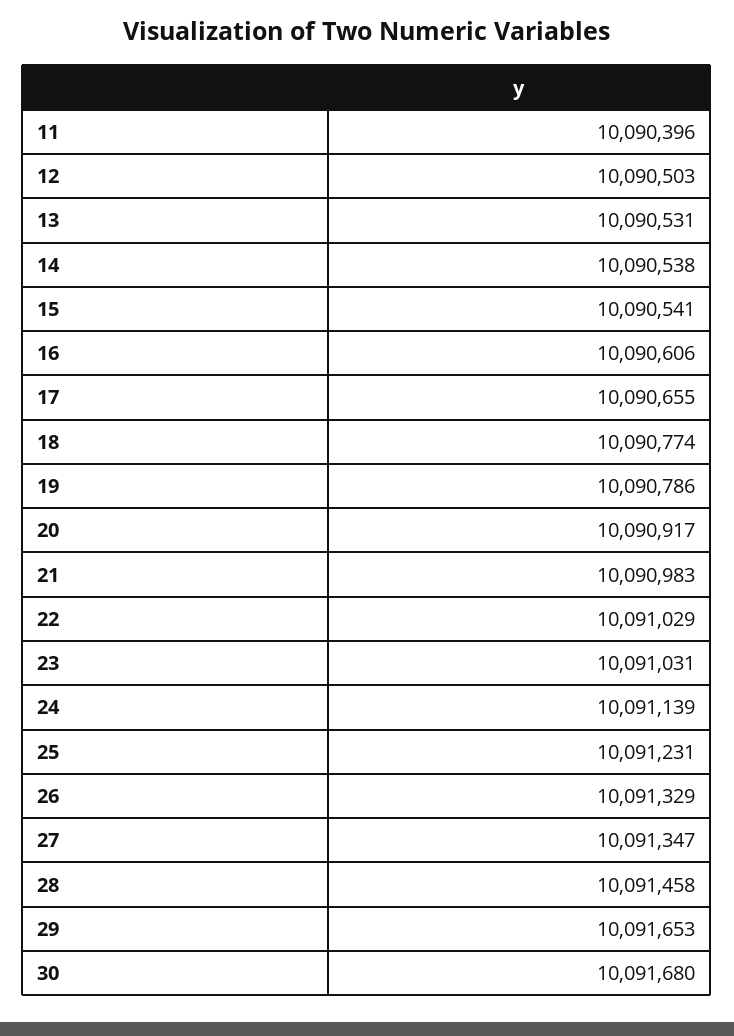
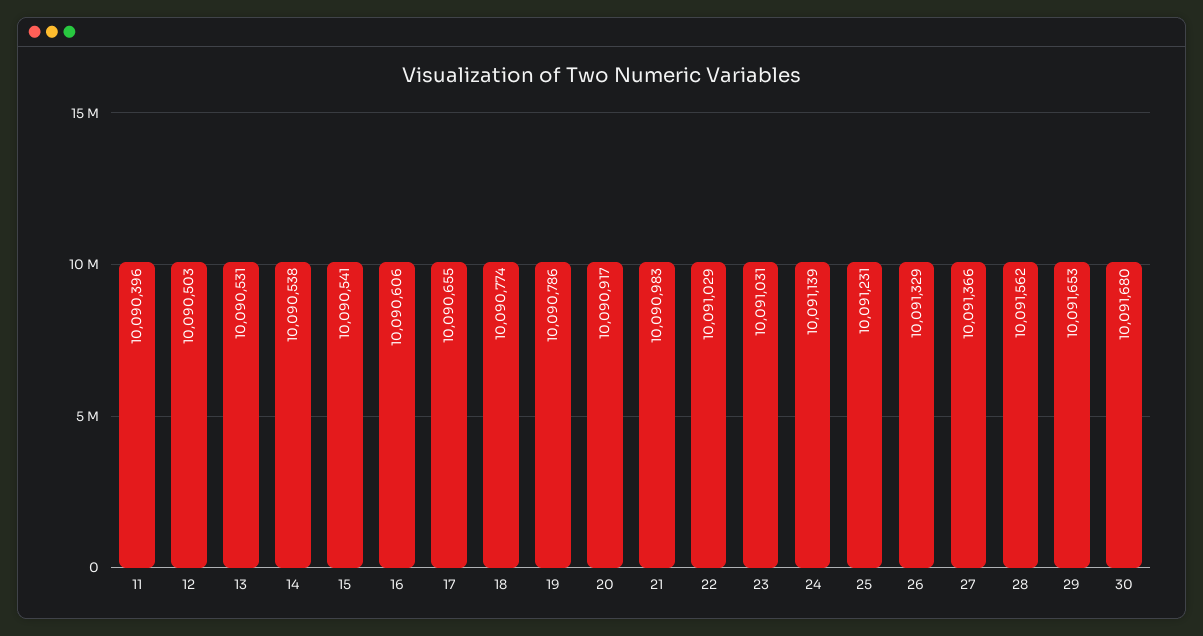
  {
    "11": 10090396,
    "12": 10090503,
    "13": 10090531,
    "14": 10090538,
    "15": 10090541,
    "16": 10090606,
    "17": 10090655,
    "18": 10090774,
    "19": 10090786,
    "20": 10090917,
    "21": 10090983,
    "22": 10091029,
    "23": 10091031,
    "24": 10091139,
    "25": 10091231,
    "26": 10091329,
-   "27": 10091347,
+   "27": 10091366,
-   "28": 10091458,
+   "28": 10091562,
    "29": 10091653,
    "30": 10091680
  }

